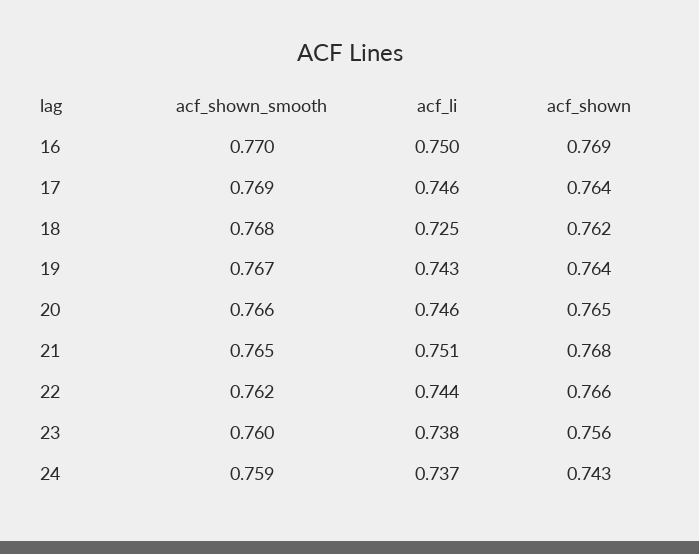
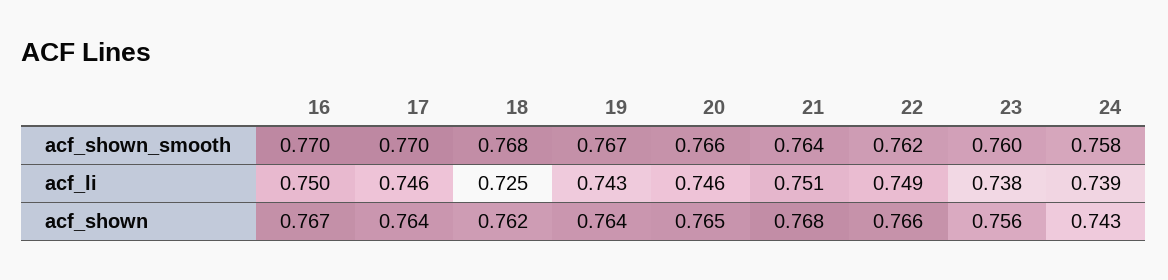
  {
    "acf_shown_smooth": {
      "16": 0.77,
-     "17": 0.769,
+     "17": 0.77,
      "18": 0.768,
      "19": 0.767,
      "20": 0.766,
-     "21": 0.765,
+     "21": 0.764,
      "22": 0.762,
      "23": 0.76,
-     "24": 0.759
+     "24": 0.758
    },
    "acf_li": {
      "16": 0.75,
      "17": 0.746,
      "18": 0.725,
      "19": 0.743,
      "20": 0.746,
      "21": 0.751,
-     "22": 0.744,
+     "22": 0.749,
      "23": 0.738,
-     "24": 0.737
+     "24": 0.739
    },
    "acf_shown": {
-     "16": 0.769,
+     "16": 0.767,
      "17": 0.764,
      "18": 0.762,
      "19": 0.764,
      "20": 0.765,
      "21": 0.768,
      "22": 0.766,
      "23": 0.756,
      "24": 0.743
    }
  }

